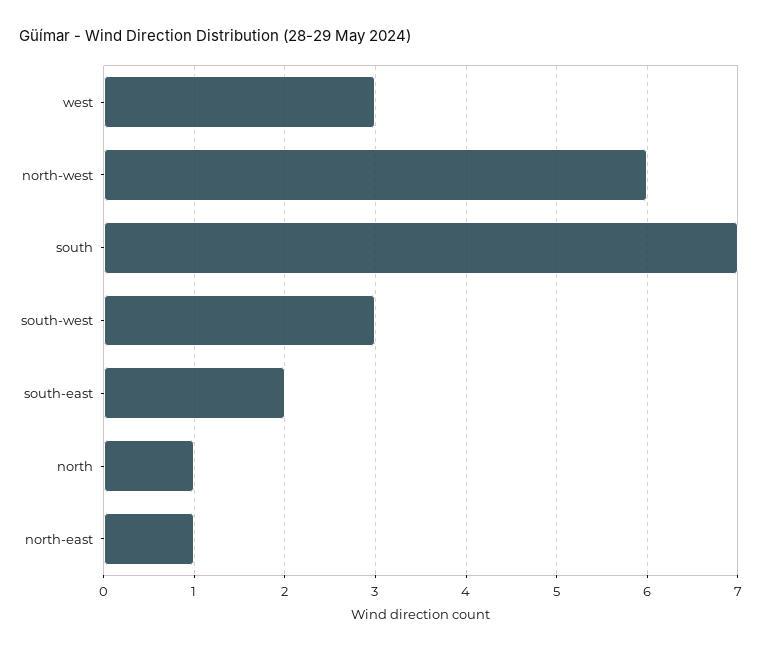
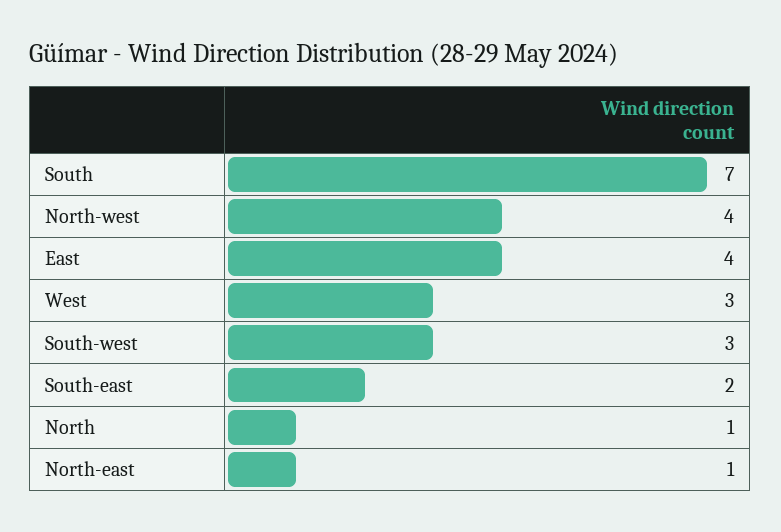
  {
    "west": 3,
-   "north-west": 6,
+   "north-west": 4,
    "south": 7,
    "south-west": 3,
    "south-east": 2,
    "north": 1,
-   "north-east": 1
+   "north-east": 1,
+   "East": 4
  }

